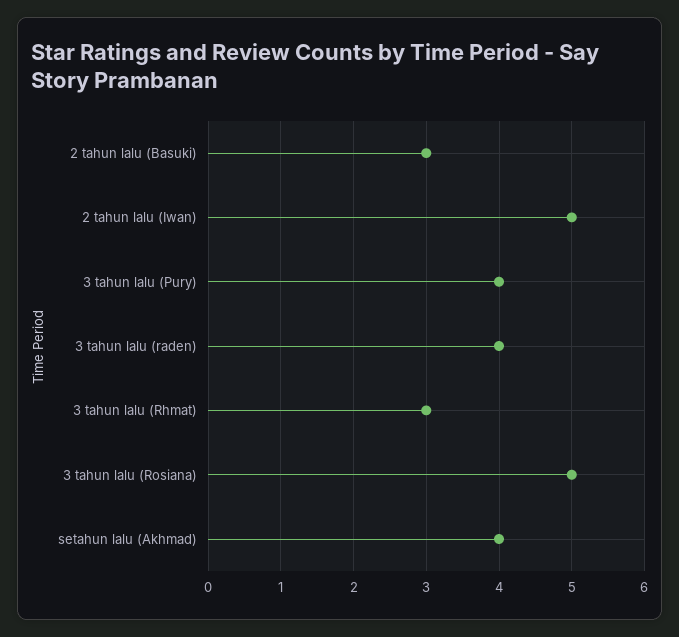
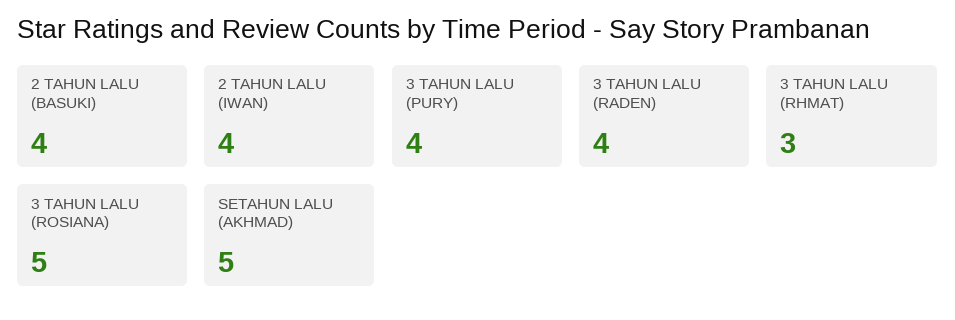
  {
-   "2 tahun lalu (Basuki)": 3,
+   "2 tahun lalu (Basuki)": 4,
-   "2 tahun lalu (Iwan)": 5,
+   "2 tahun lalu (Iwan)": 4,
    "3 tahun lalu (Pury)": 4,
    "3 tahun lalu (raden)": 4,
    "3 tahun lalu (Rhmat)": 3,
    "3 tahun lalu (Rosiana)": 5,
-   "setahun lalu (Akhmad)": 4
+   "setahun lalu (Akhmad)": 5
  }

